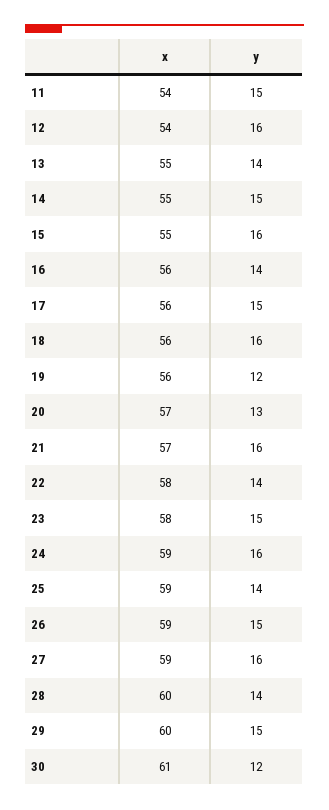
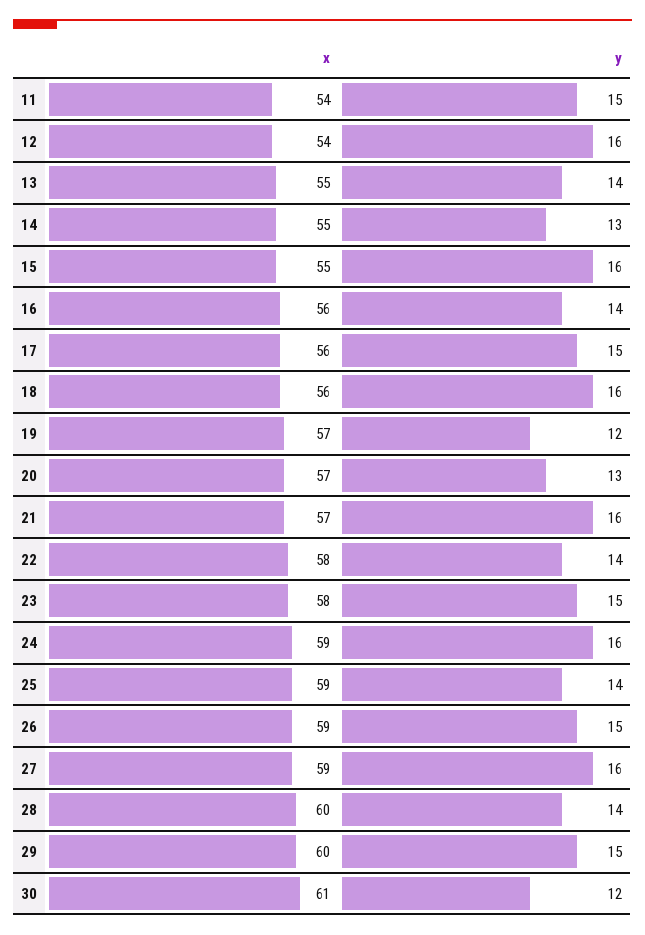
  {
    "x": {
      "11": 54,
      "12": 54,
      "13": 55,
      "14": 55,
      "15": 55,
      "16": 56,
      "17": 56,
      "18": 56,
-     "19": 56,
+     "19": 57,
      "20": 57,
      "21": 57,
      "22": 58,
      "23": 58,
      "24": 59,
      "25": 59,
      "26": 59,
      "27": 59,
      "28": 60,
      "29": 60,
      "30": 61
    },
    "y": {
      "11": 15,
      "12": 16,
      "13": 14,
-     "14": 15,
+     "14": 13,
      "15": 16,
      "16": 14,
      "17": 15,
      "18": 16,
      "19": 12,
      "20": 13,
      "21": 16,
      "22": 14,
      "23": 15,
      "24": 16,
      "25": 14,
      "26": 15,
      "27": 16,
      "28": 14,
      "29": 15,
      "30": 12
    }
  }

